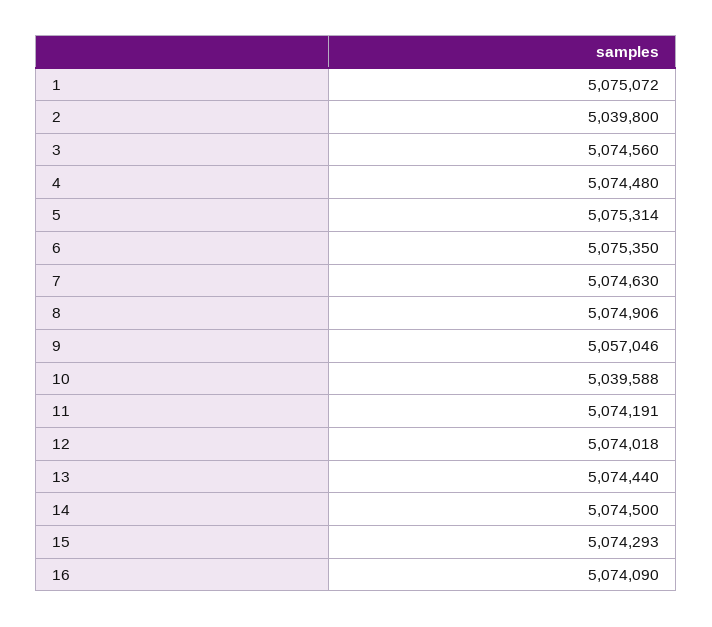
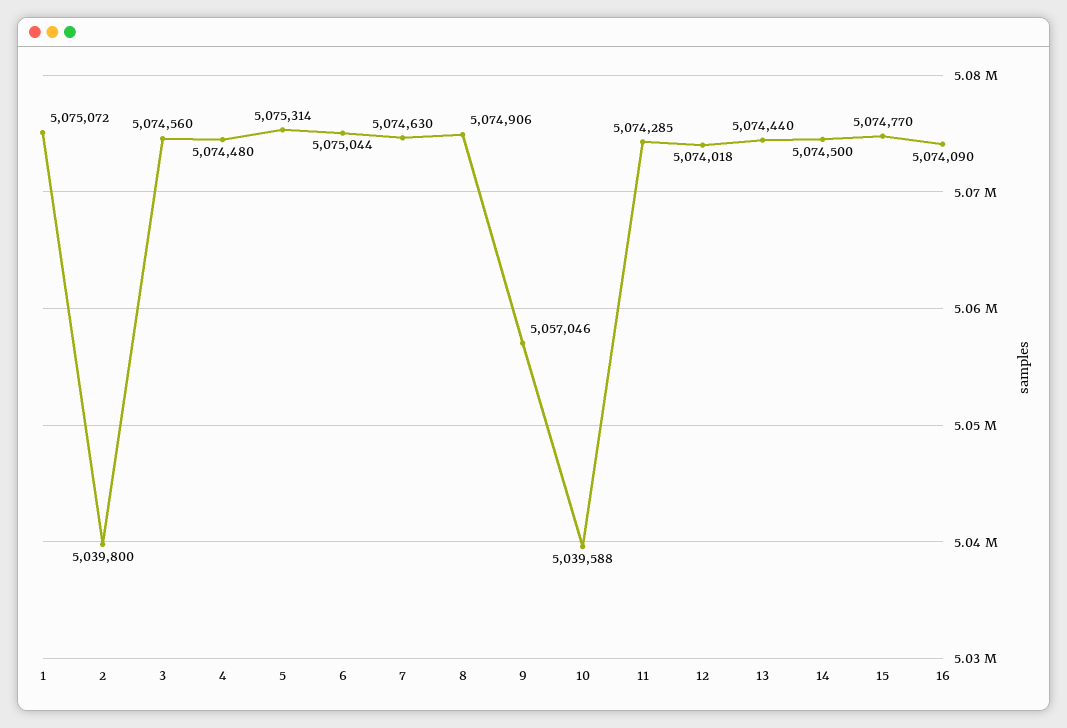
  {
    "1": 5075072,
    "2": 5039800,
    "3": 5074560,
    "4": 5074480,
    "5": 5075314,
-   "6": 5075350,
+   "6": 5075044,
    "7": 5074630,
    "8": 5074906,
    "9": 5057046,
    "10": 5039588,
-   "11": 5074191,
+   "11": 5074285,
    "12": 5074018,
    "13": 5074440,
    "14": 5074500,
-   "15": 5074293,
+   "15": 5074770,
    "16": 5074090
  }

